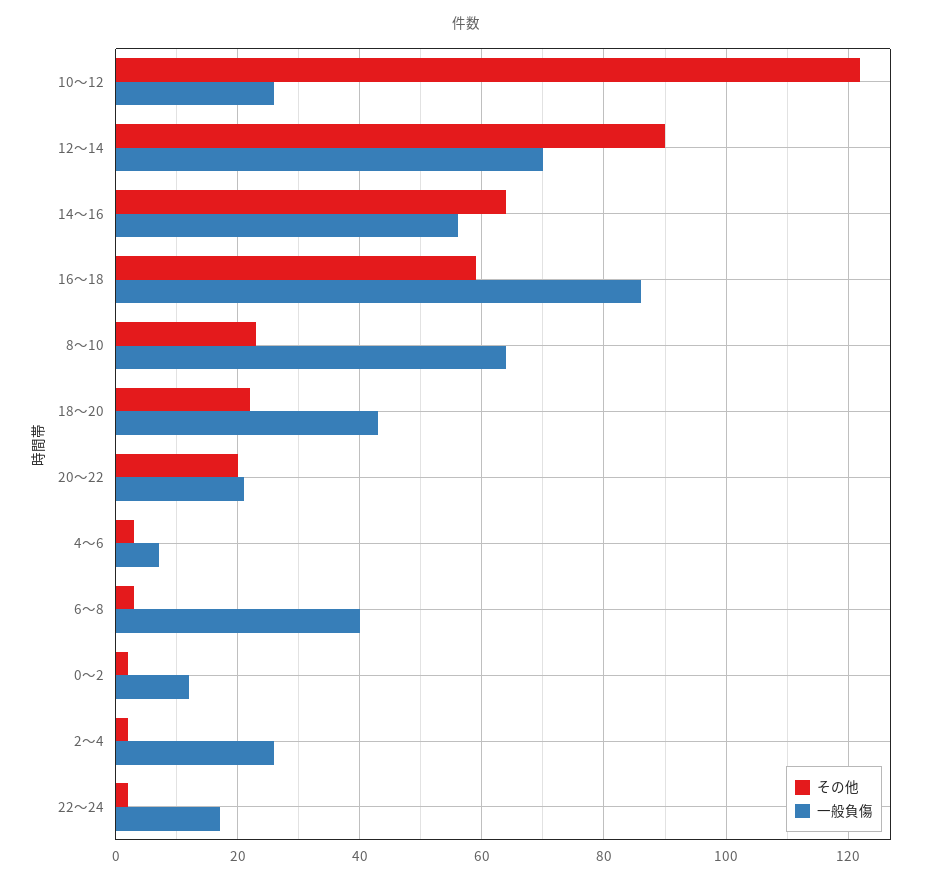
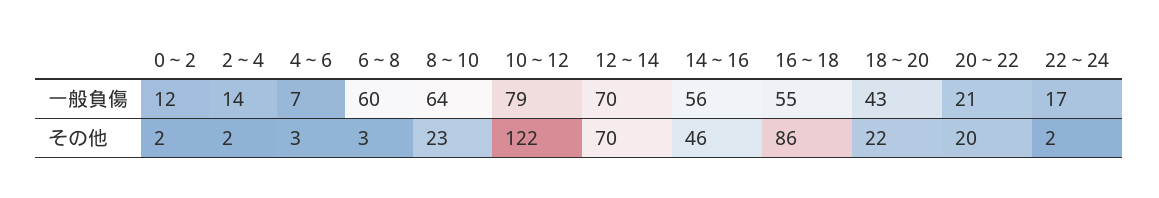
  {
    "その他": {
      "10～12": 122,
-     "12～14": 90,
+     "12～14": 70,
-     "14～16": 65,
+     "14～16": 46,
-     "16～18": 60,
+     "16～18": 86,
      "8～10": 23,
      "18～20": 22,
      "20～22": 20,
      "4～6": 3,
      "6～8": 3,
      "0～2": 2,
      "2～4": 2,
      "22～24": 2
    },
    "一般負傷": {
-     "10～12": 25,
+     "10～12": 79,
      "12～14": 70,
      "14～16": 56,
-     "16～18": 85,
+     "16～18": 55,
      "8～10": 64,
      "18～20": 43,
      "20～22": 21,
      "4～6": 7,
-     "6～8": 40,
+     "6～8": 60,
      "0～2": 12,
-     "2～4": 25,
+     "2～4": 14,
      "22～24": 17
    }
  }

